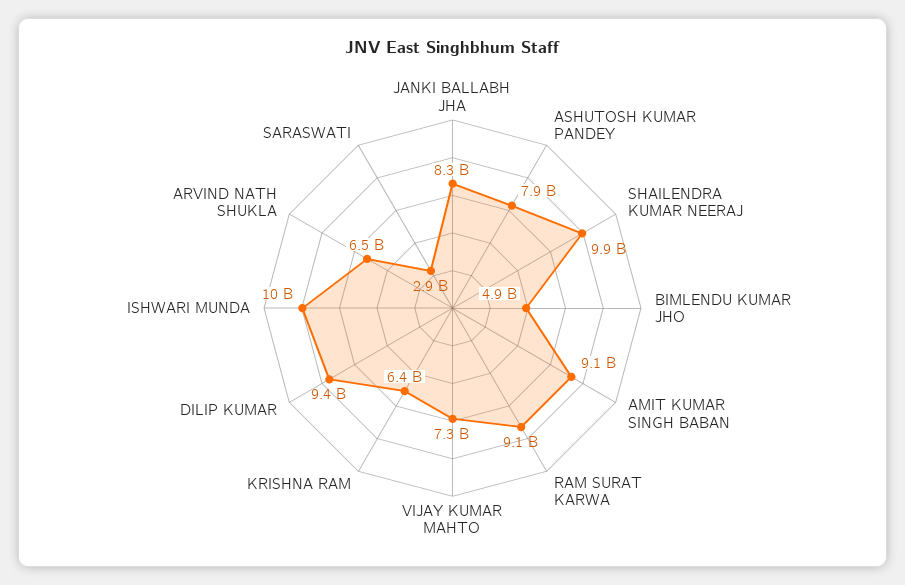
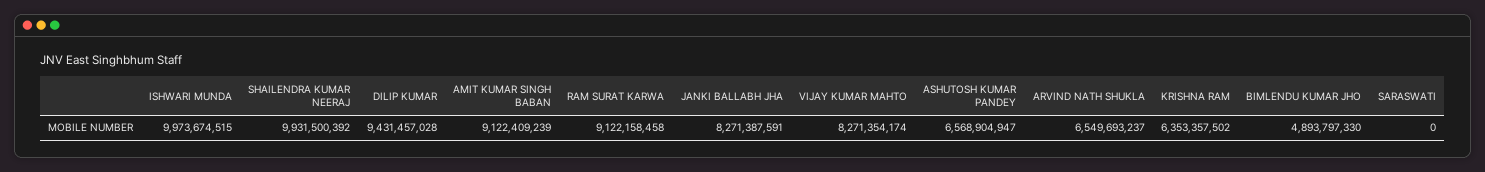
  {
    "JANKI BALLABH JHA": 8271387591,
-   "ASHUTOSH KUMAR PANDEY": 7900000000,
+   "ASHUTOSH KUMAR PANDEY": 6568904947,
    "SHAILENDRA KUMAR NEERAJ": 9931500392,
    "BIMLENDU KUMAR JHO": 4893797330,
    "AMIT KUMAR SINGH BABAN": 9122409239,
    "RAM SURAT KARWA": 9122158458,
-   "VIJAY KUMAR MAHTO": 7300000000,
+   "VIJAY KUMAR MAHTO": 8271354174,
    "KRISHNA RAM": 6353357502,
    "DILIP KUMAR": 9431457028,
    "ISHWARI MUNDA": 9973674515,
    "ARVIND NATH SHUKLA": 6549693237,
-   "SARASWATI": 2900000000
+   "SARASWATI": 0
  }

